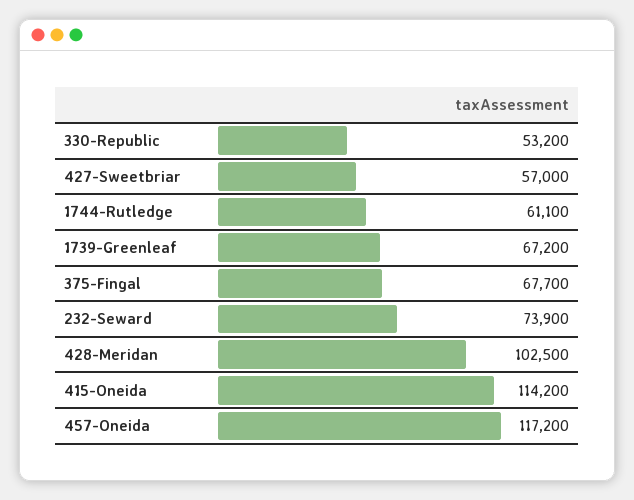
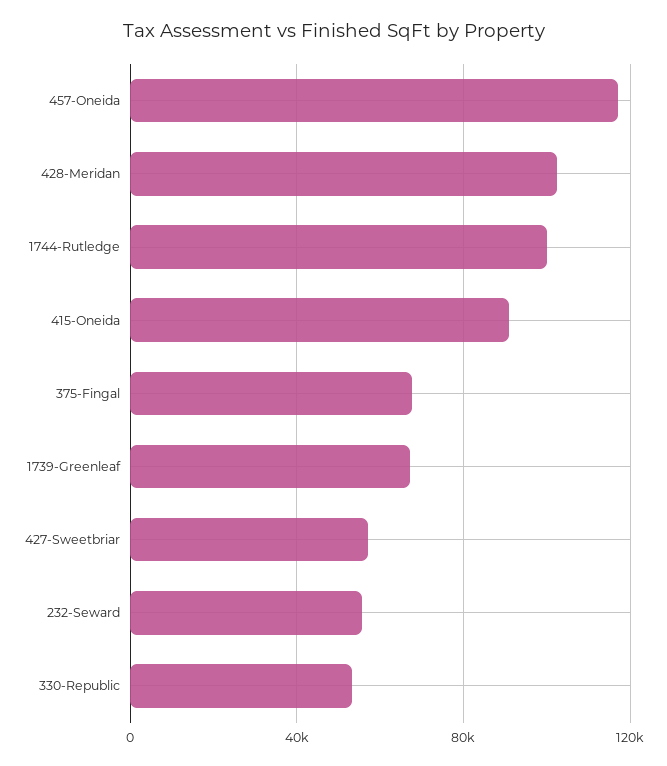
  {
    "330-Republic": 53200,
    "427-Sweetbriar": 57000,
-   "1744-Rutledge": 61100,
+   "1744-Rutledge": 100000,
    "1739-Greenleaf": 67200,
    "375-Fingal": 67700,
-   "232-Seward": 73900,
+   "232-Seward": 55000,
    "428-Meridan": 102500,
-   "415-Oneida": 114200,
+   "415-Oneida": 90000,
    "457-Oneida": 117200
  }

